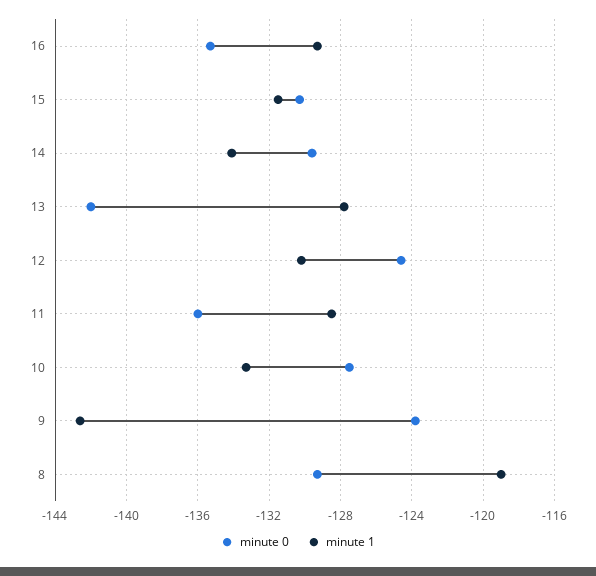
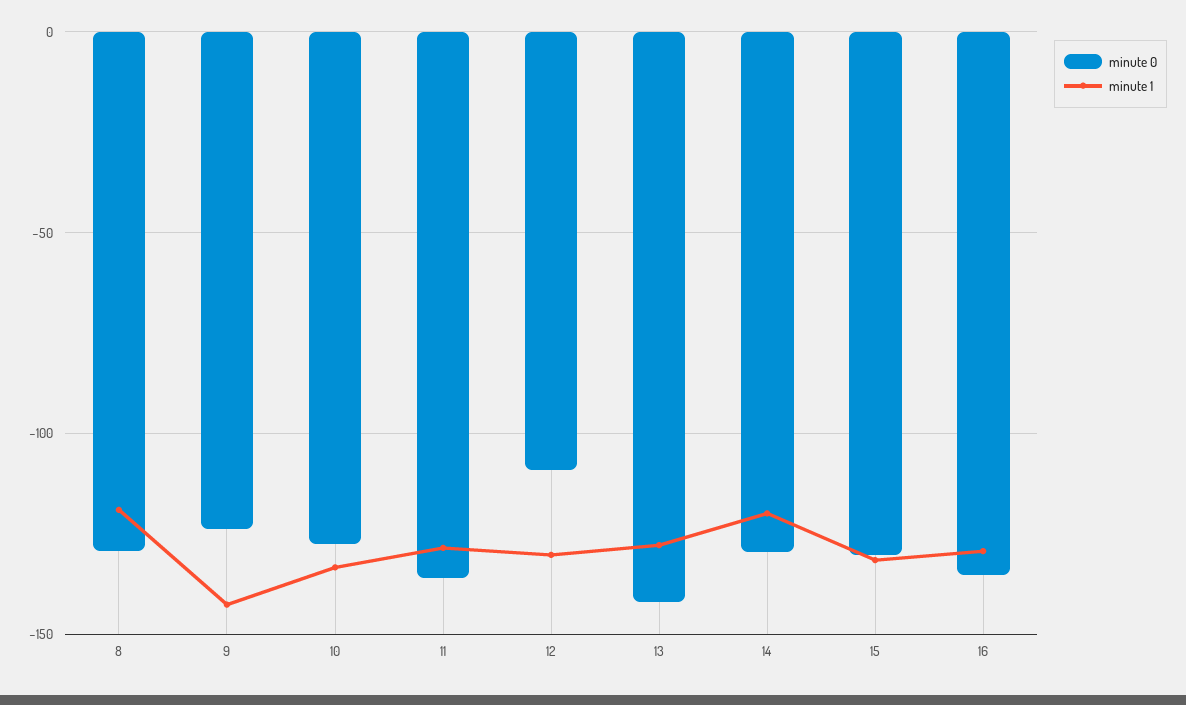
  {
    "minute 0": {
      "16": -135.5,
      "15": -130.5,
      "14": -129.5,
      "13": -142,
-     "12": -124.5,
+     "12": -110,
      "11": -136,
      "10": -127.5,
      "9": -124,
      "8": -129.5
    },
    "minute 1": {
      "16": -129.5,
      "15": -131.5,
-     "14": -134,
+     "14": -120,
      "13": -128,
      "12": -130,
      "11": -128.5,
      "10": -133.5,
      "9": -142.5,
      "8": -119
    }
  }

